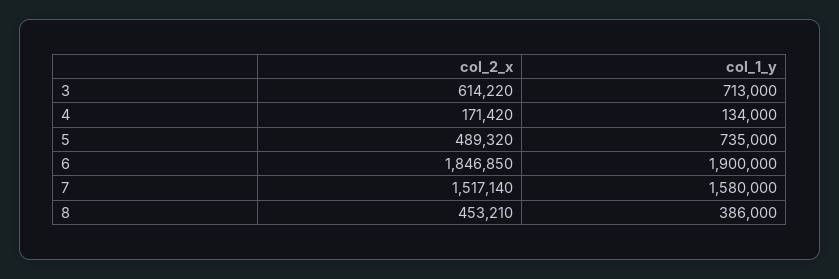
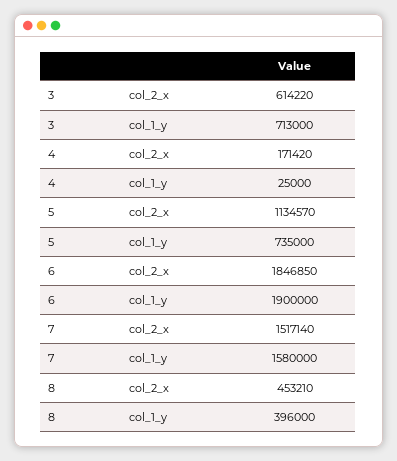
  {
    "col_2_x": {
      "3": 614220,
      "4": 171420,
-     "5": 489320,
+     "5": 1134570,
      "6": 1846850,
      "7": 1517140,
      "8": 453210
    },
    "col_1_y": {
      "3": 713000,
-     "4": 134000,
+     "4": 25000,
      "5": 735000,
      "6": 1900000,
      "7": 1580000,
-     "8": 386000
+     "8": 396000
    }
  }

